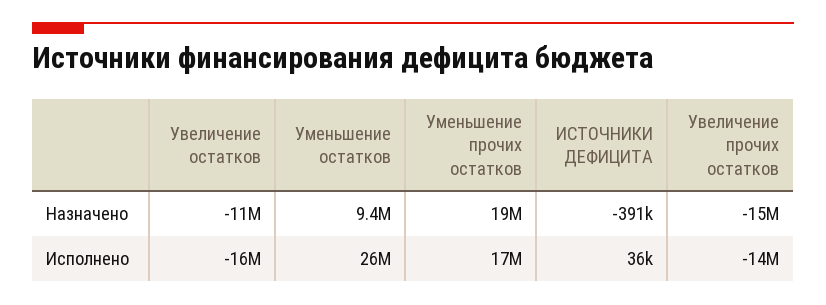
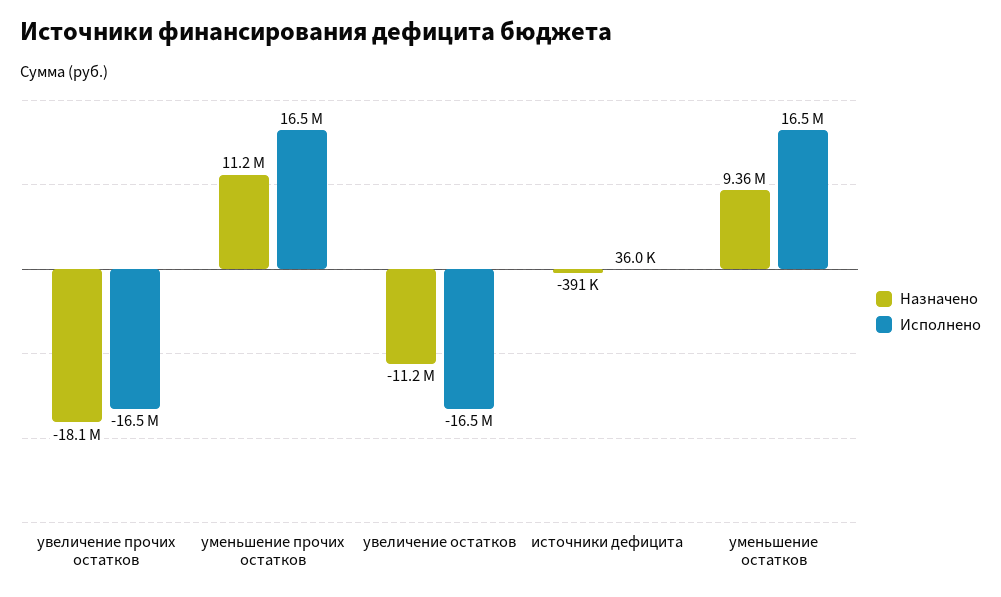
  {
    "Назначено": {
      "Увеличение остатков": -11200000,
      "Уменьшение остатков": 9360000,
-     "Уменьшение прочих остатков": 19000000,
+     "Уменьшение прочих остатков": 11200000,
      "ИСТОЧНИКИ ДЕФИЦИТА": -391000,
-     "Увеличение прочих остатков": -15000000
+     "Увеличение прочих остатков": -18100000
    },
    "Исполнено": {
      "Увеличение остатков": -16500000,
-     "Уменьшение остатков": 26000000,
+     "Уменьшение остатков": 16500000,
      "Уменьшение прочих остатков": 16500000,
      "ИСТОЧНИКИ ДЕФИЦИТА": 36000,
-     "Увеличение прочих остатков": -14000000
+     "Увеличение прочих остатков": -16500000
    }
  }

